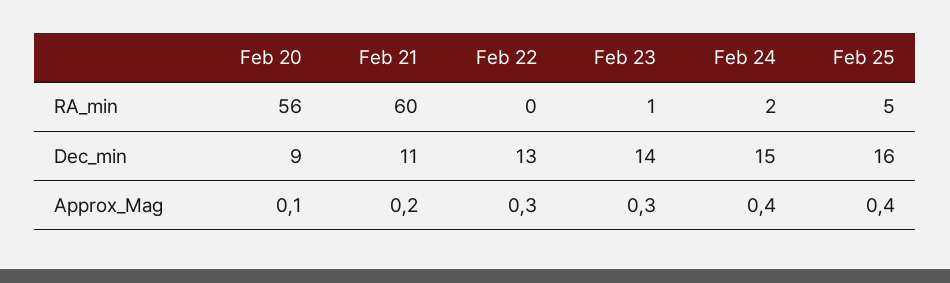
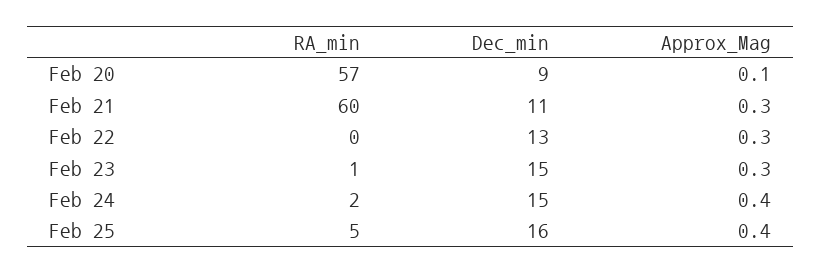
  {
    "Feb 20": {
-     "RA_min": 56,
+     "RA_min": 57,
      "Dec_min": 9,
      "Approx_Mag": 0.1
    },
    "Feb 21": {
      "RA_min": 60,
      "Dec_min": 11,
-     "Approx_Mag": 0.2
+     "Approx_Mag": 0.3
    },
    "Feb 22": {
      "RA_min": 0,
      "Dec_min": 13,
      "Approx_Mag": 0.3
    },
    "Feb 23": {
      "RA_min": 1,
-     "Dec_min": 14,
+     "Dec_min": 15,
      "Approx_Mag": 0.3
    },
    "Feb 24": {
      "RA_min": 2,
      "Dec_min": 15,
      "Approx_Mag": 0.4
    },
    "Feb 25": {
      "RA_min": 5,
      "Dec_min": 16,
      "Approx_Mag": 0.4
    }
  }

